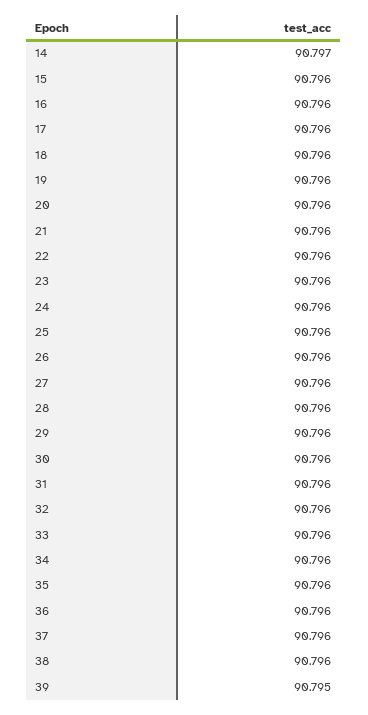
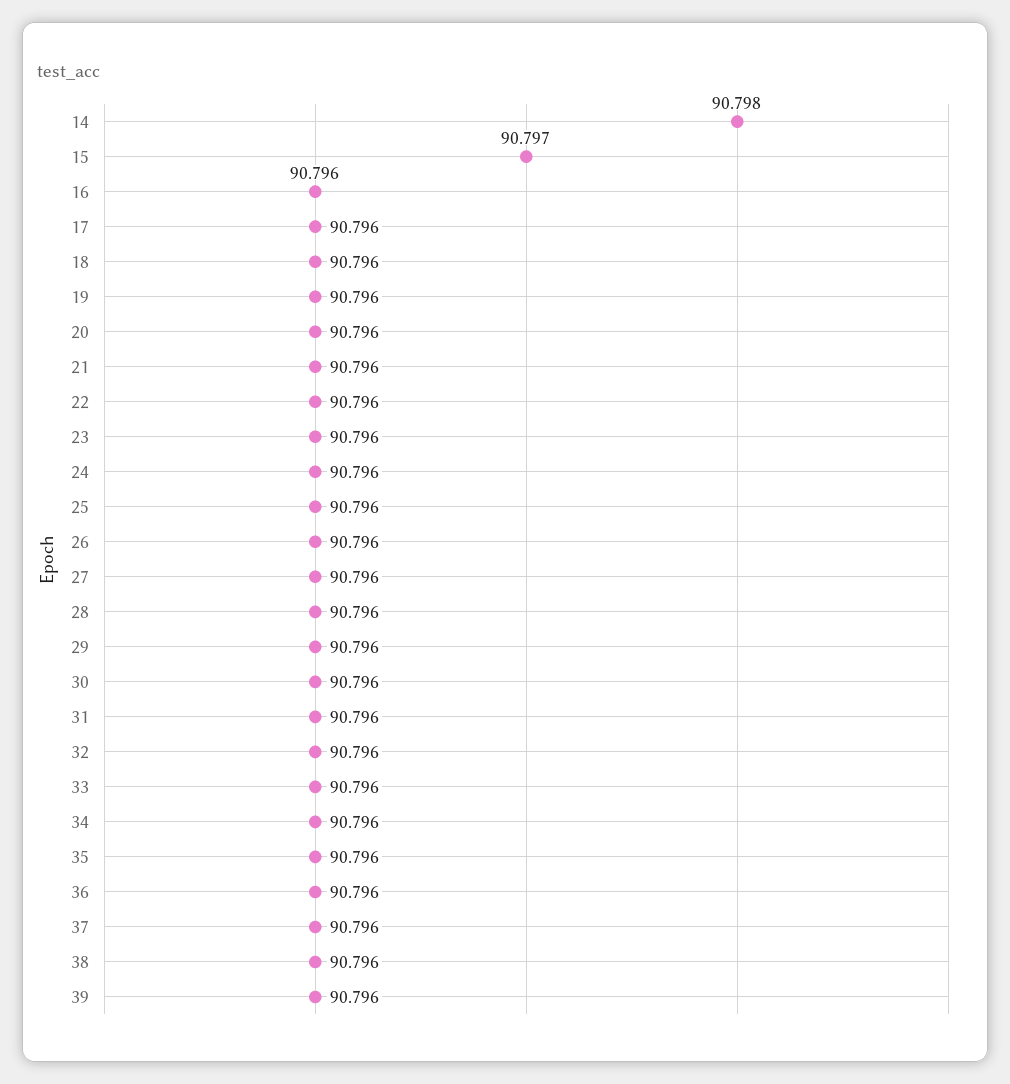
  {
-   "14": 90.797,
+   "14": 90.798,
-   "15": 90.796,
+   "15": 90.797,
    "16": 90.796,
    "17": 90.796,
    "18": 90.796,
    "19": 90.796,
    "20": 90.796,
    "21": 90.796,
    "22": 90.796,
    "23": 90.796,
    "24": 90.796,
    "25": 90.796,
    "26": 90.796,
    "27": 90.796,
    "28": 90.796,
    "29": 90.796,
    "30": 90.796,
    "31": 90.796,
    "32": 90.796,
    "33": 90.796,
    "34": 90.796,
    "35": 90.796,
    "36": 90.796,
    "37": 90.796,
    "38": 90.796,
-   "39": 90.795
+   "39": 90.796
  }

